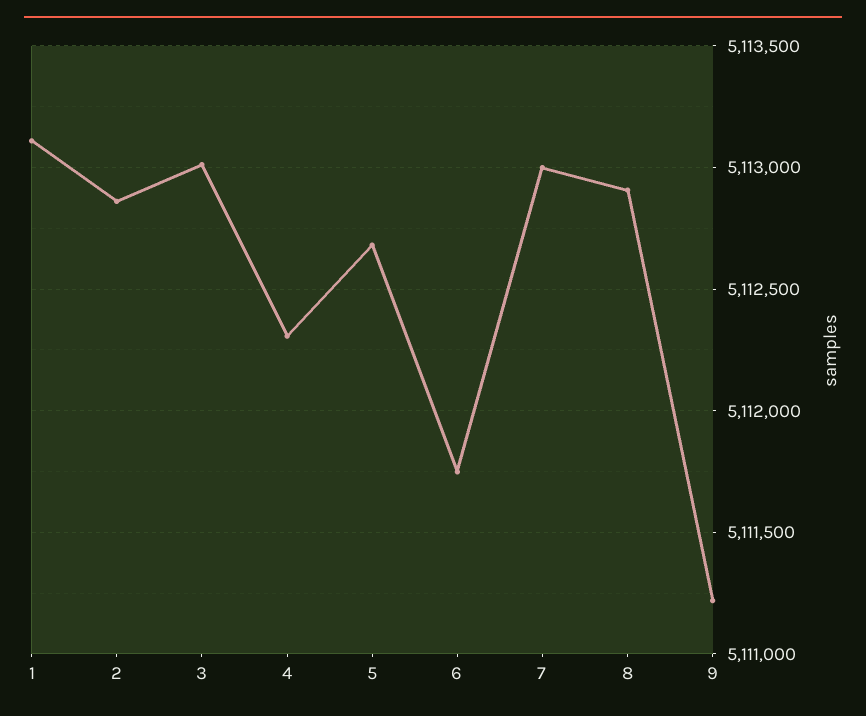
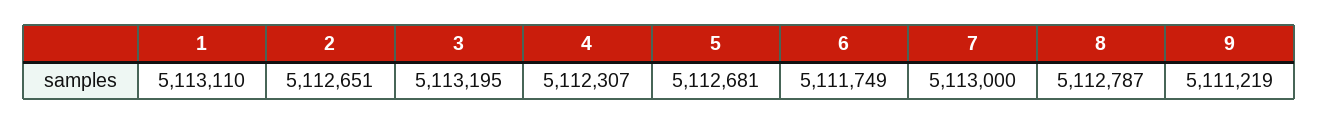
  {
    "1": 5113110,
-   "2": 5112850,
+   "2": 5112651,
-   "3": 5113000,
+   "3": 5113195,
    "4": 5112307,
    "5": 5112681,
    "6": 5111749,
    "7": 5113000,
-   "8": 5112900,
+   "8": 5112787,
    "9": 5111219
  }

